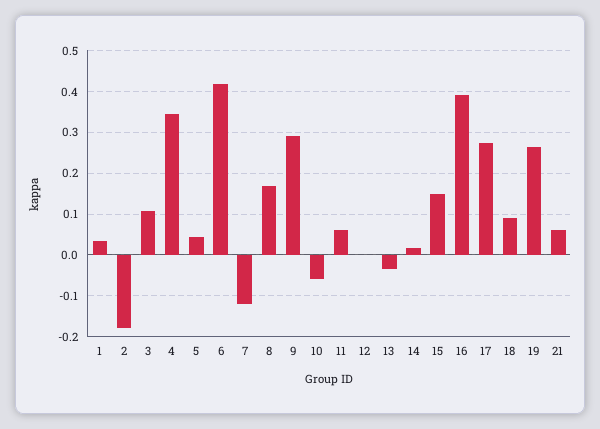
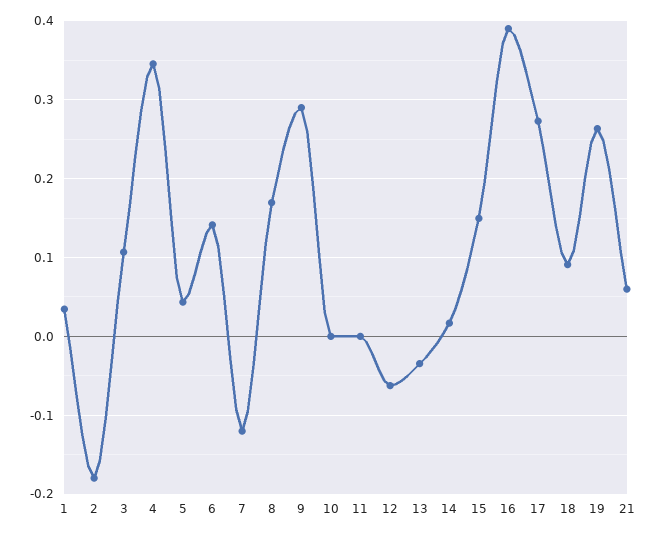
  {
    "1": 0.03,
    "2": -0.18,
    "3": 0.11,
    "4": 0.35,
    "5": 0.04,
-   "6": 0.42,
+   "6": 0.14,
    "7": -0.12,
    "8": 0.17,
    "9": 0.29,
-   "10": -0.06,
+   "10": 0,
-   "11": 0.06,
+   "11": 0,
-   "12": 0,
+   "12": -0.06,
    "13": -0.03,
    "14": 0.02,
    "15": 0.15,
    "16": 0.39,
    "17": 0.27,
    "18": 0.09,
    "19": 0.26,
    "21": 0.06
  }

